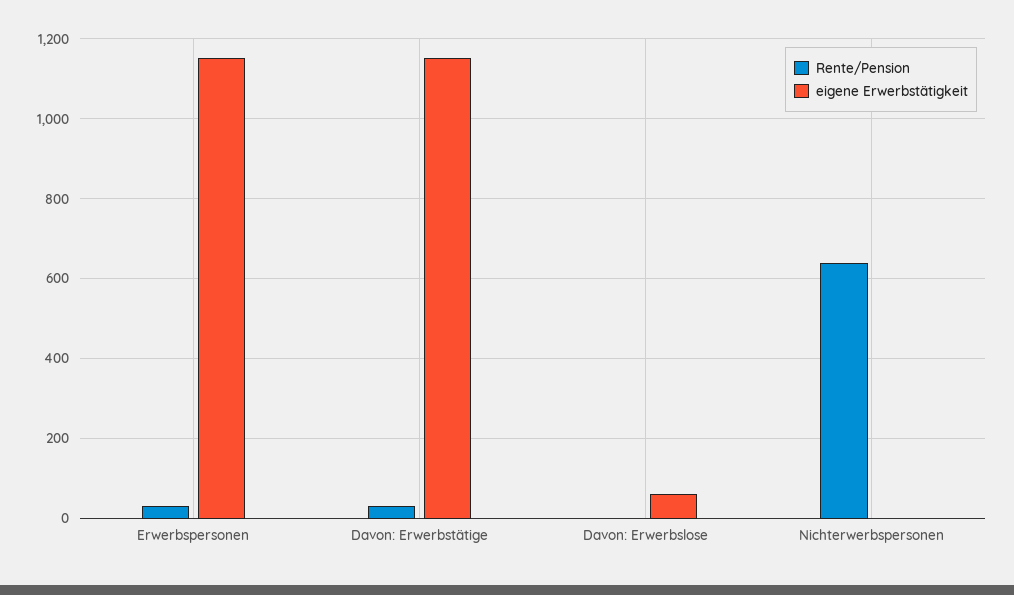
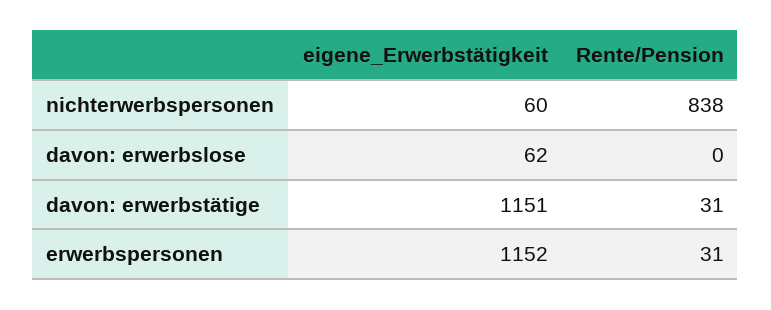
  {
    "Rente/Pension": {
      "Erwerbspersonen": 31,
      "Davon: Erwerbstätige": 31,
      "Davon: Erwerbslose": 0,
-     "Nichterwerbspersonen": 640
+     "Nichterwerbspersonen": 838
    },
    "eigene Erwerbstätigkeit": {
      "Erwerbspersonen": 1152,
      "Davon: Erwerbstätige": 1151,
      "Davon: Erwerbslose": 62,
-     "Nichterwerbspersonen": 0
+     "Nichterwerbspersonen": 60
    }
  }

